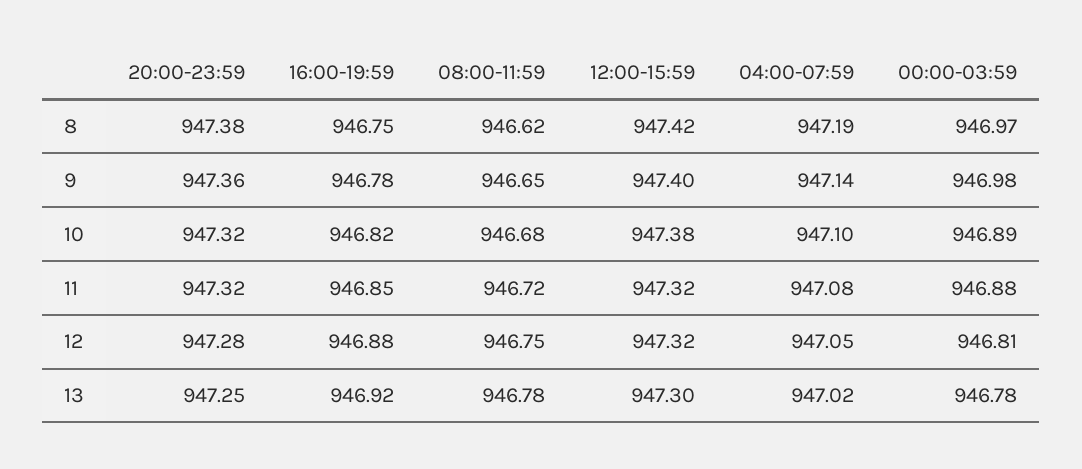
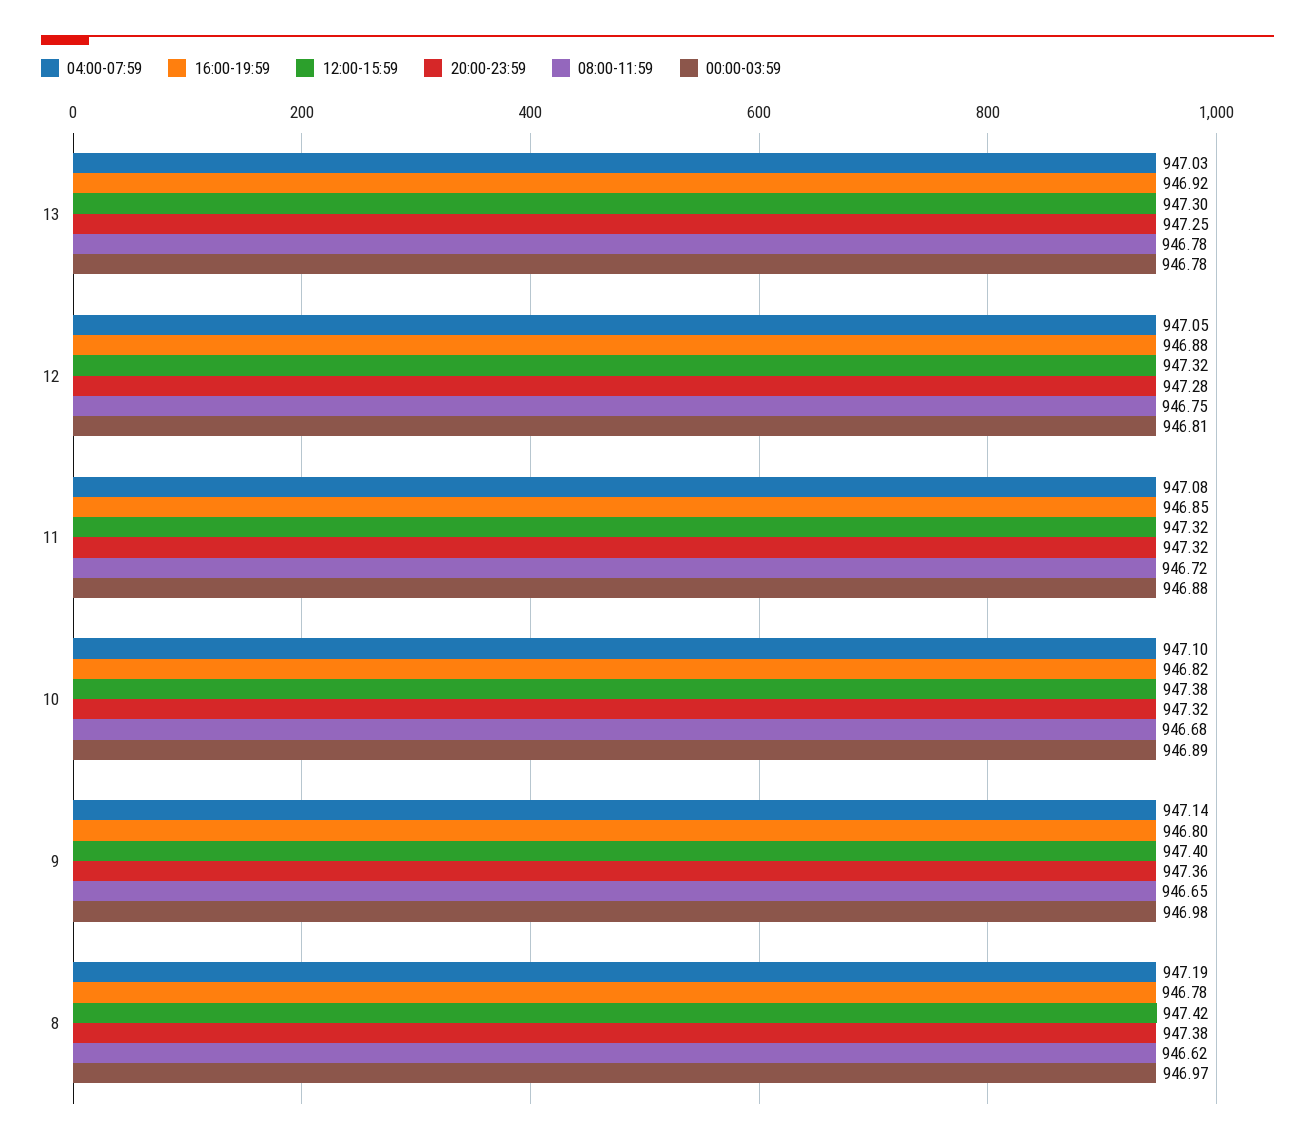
  {
    "20:00-23:59": {
      "8": 947.38,
      "9": 947.36,
      "10": 947.32,
      "11": 947.32,
      "12": 947.28,
      "13": 947.25
    },
    "16:00-19:59": {
-     "8": 946.75,
+     "8": 946.78,
-     "9": 946.78,
+     "9": 946.8,
      "10": 946.82,
      "11": 946.85,
      "12": 946.88,
      "13": 946.92
    },
    "08:00-11:59": {
      "8": 946.62,
      "9": 946.65,
      "10": 946.68,
      "11": 946.72,
      "12": 946.75,
      "13": 946.78
    },
    "12:00-15:59": {
      "8": 947.42,
      "9": 947.4,
      "10": 947.38,
      "11": 947.32,
      "12": 947.32,
      "13": 947.3
    },
    "04:00-07:59": {
      "8": 947.19,
      "9": 947.14,
      "10": 947.1,
      "11": 947.08,
      "12": 947.05,
-     "13": 947.02
+     "13": 947.03
    },
    "00:00-03:59": {
      "8": 946.97,
      "9": 946.98,
      "10": 946.89,
      "11": 946.88,
      "12": 946.81,
      "13": 946.78
    }
  }

